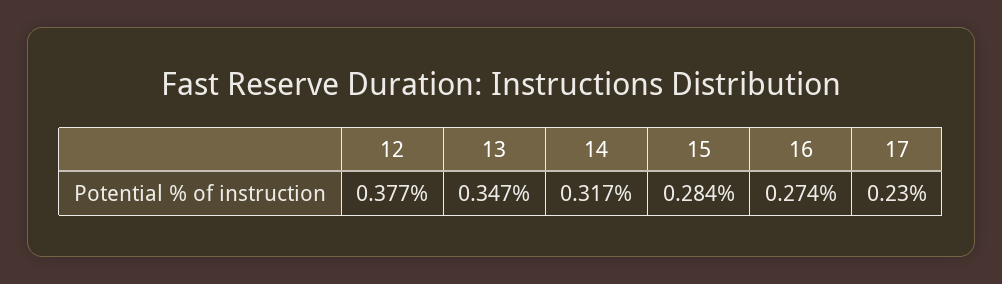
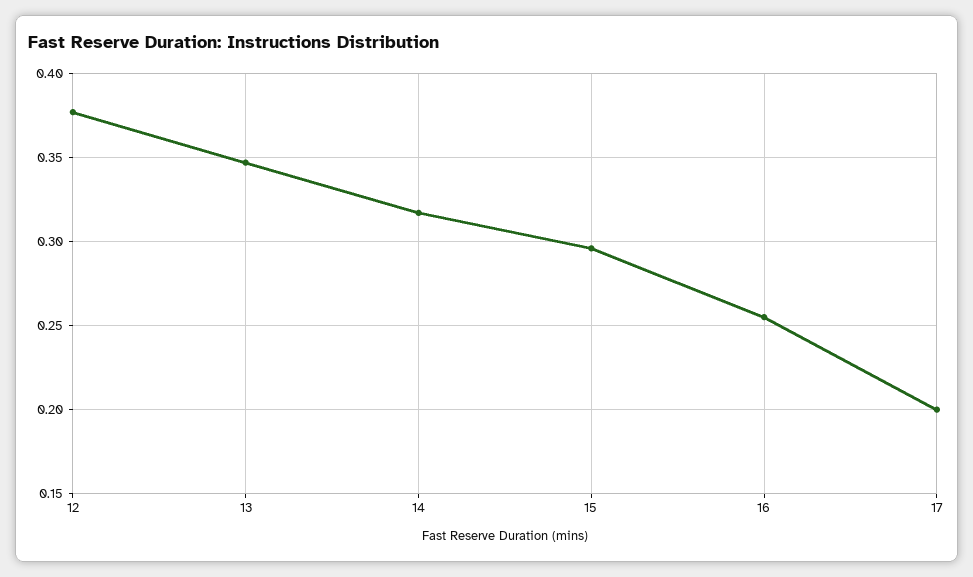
  {
    "12": 0.377,
    "13": 0.347,
    "14": 0.317,
-   "15": 0.284,
+   "15": 0.295,
-   "16": 0.274,
+   "16": 0.255,
-   "17": 0.23
+   "17": 0.2
  }

